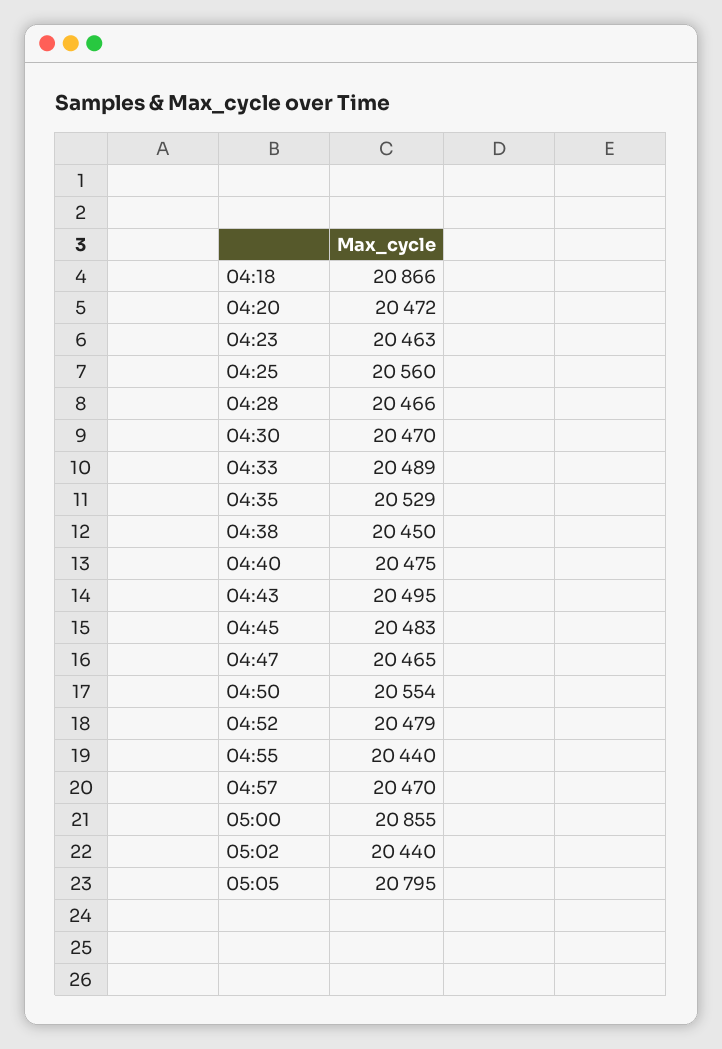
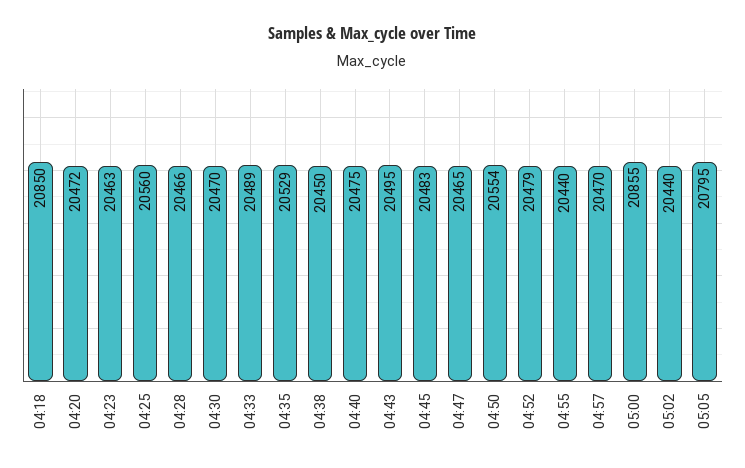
  {
-   "04:18": 20866,
+   "04:18": 20850,
    "04:20": 20472,
    "04:23": 20463,
    "04:25": 20560,
    "04:28": 20466,
    "04:30": 20470,
    "04:33": 20489,
    "04:35": 20529,
    "04:38": 20450,
    "04:40": 20475,
    "04:43": 20495,
    "04:45": 20483,
    "04:47": 20465,
    "04:50": 20554,
    "04:52": 20479,
    "04:55": 20440,
    "04:57": 20470,
    "05:00": 20855,
    "05:02": 20440,
    "05:05": 20795
  }

